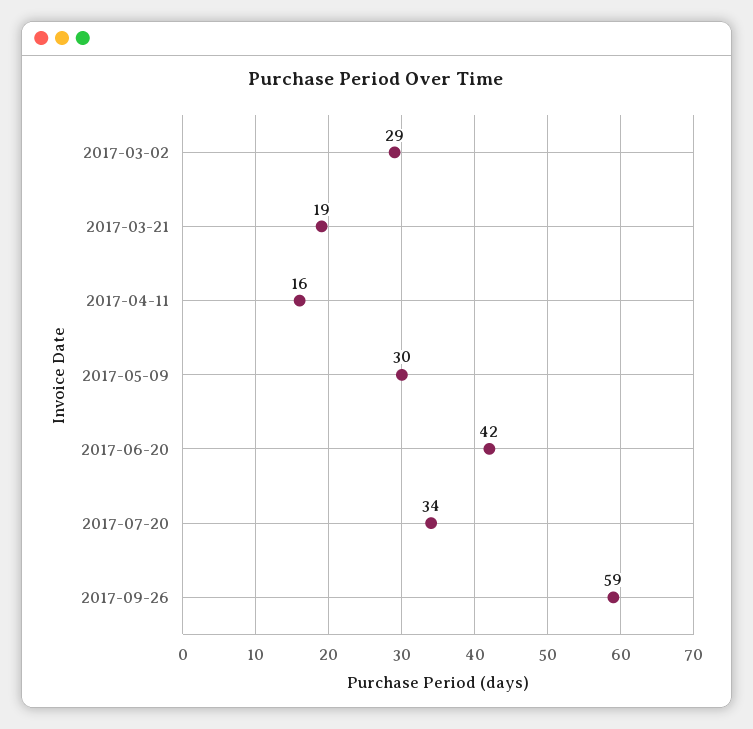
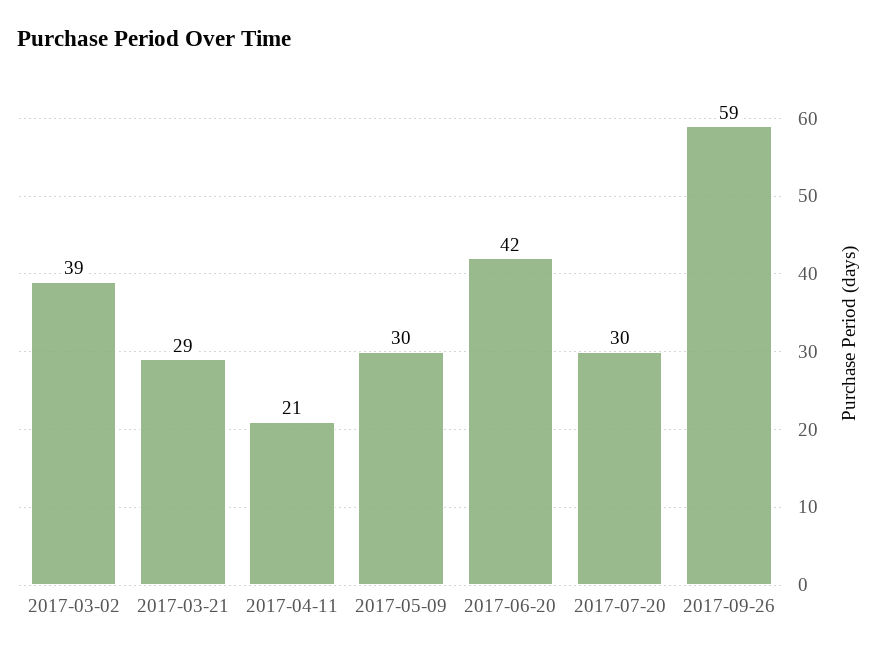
  {
-   "2017-03-02": 29,
+   "2017-03-02": 39,
-   "2017-03-21": 19,
+   "2017-03-21": 29,
-   "2017-04-11": 16,
+   "2017-04-11": 21,
    "2017-05-09": 30,
    "2017-06-20": 42,
-   "2017-07-20": 34,
+   "2017-07-20": 30,
    "2017-09-26": 59
  }

